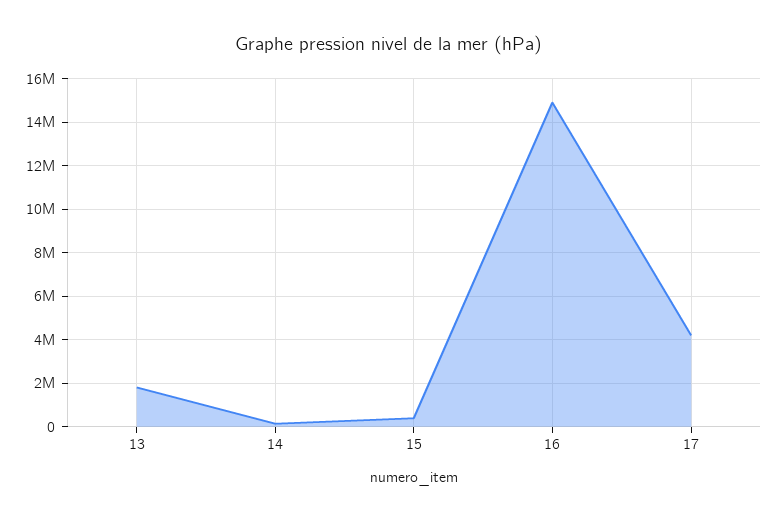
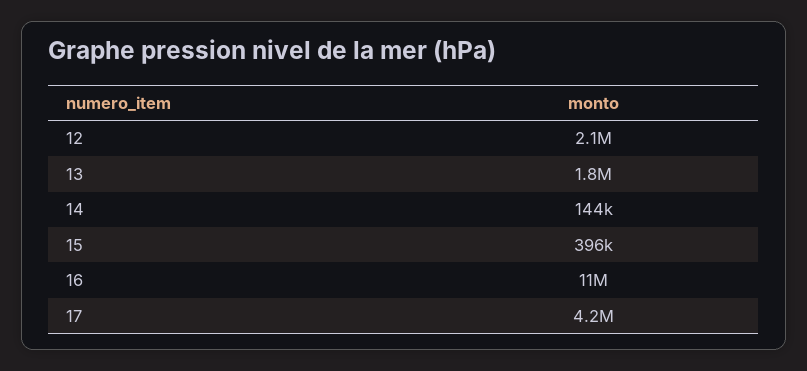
  {
    "13": 1800000,
    "14": 144000,
    "15": 396000,
-   "16": 15000000,
+   "16": 11000000,
-   "17": 4200000
+   "17": 4200000,
+   "12": 2100000
  }

